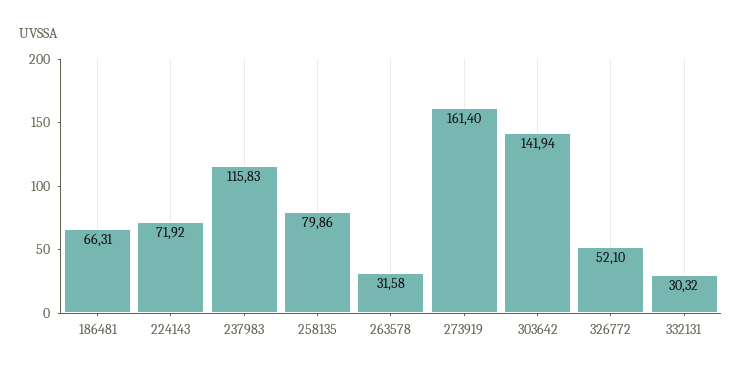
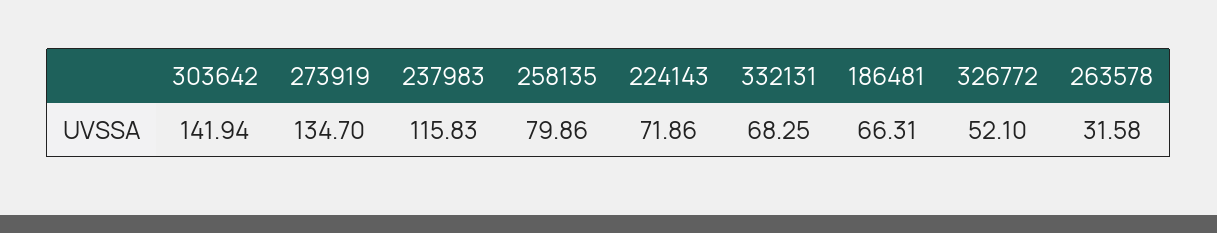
  {
    "186481": 66.31,
-   "224143": 71.92,
+   "224143": 71.86,
    "237983": 115.83,
    "258135": 79.86,
    "263578": 31.58,
-   "273919": 161.4,
+   "273919": 134.7,
    "303642": 141.94,
    "326772": 52.1,
-   "332131": 30.32
+   "332131": 68.25
  }

